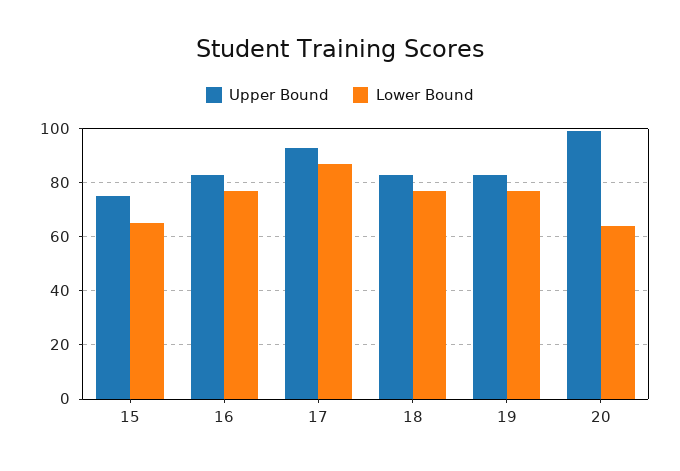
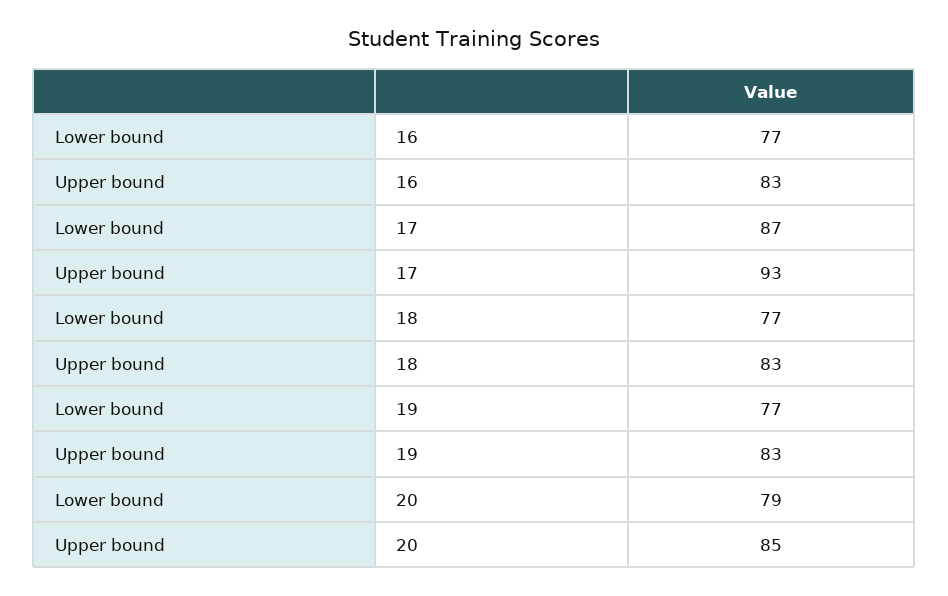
  {
    "Upper Bound": {
-     "15": 75,
      "16": 83,
      "17": 93,
      "18": 83,
      "19": 83,
-     "20": 100
+     "20": 85
    },
    "Lower Bound": {
-     "15": 65,
      "16": 77,
      "17": 87,
      "18": 77,
      "19": 77,
-     "20": 65
+     "20": 79
    }
  }

